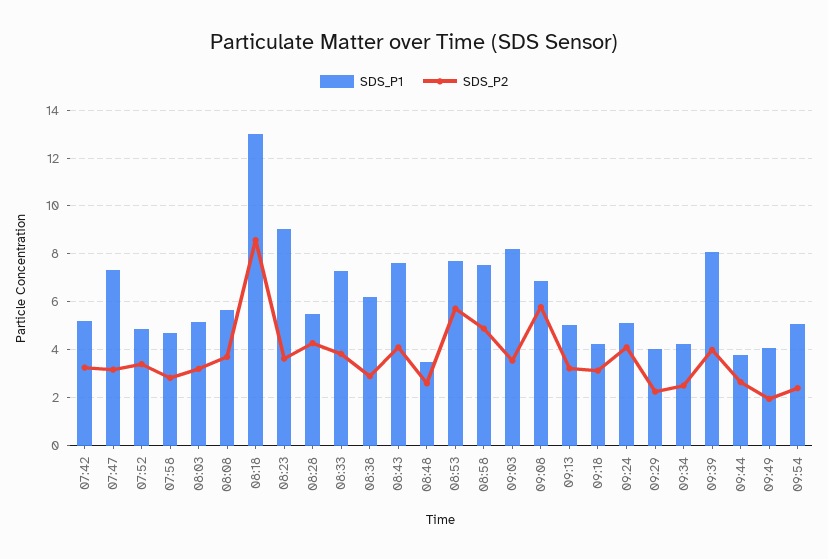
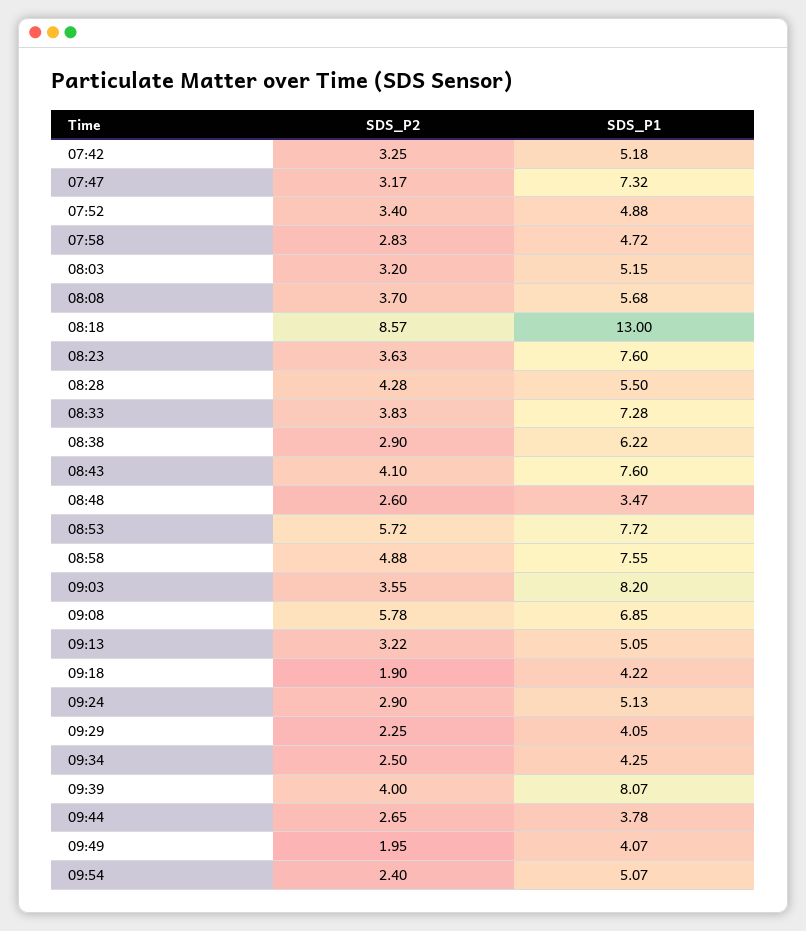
  {
    "SDS_P1": {
      "07:42": 5.18,
      "07:47": 7.32,
      "07:52": 4.88,
      "07:58": 4.72,
      "08:03": 5.15,
      "08:08": 5.68,
      "08:18": 13,
-     "08:23": 9,
+     "08:23": 7.6,
      "08:28": 5.5,
      "08:33": 7.28,
      "08:38": 6.22,
      "08:43": 7.6,
      "08:48": 3.47,
      "08:53": 7.72,
      "08:58": 7.55,
      "09:03": 8.2,
      "09:08": 6.85,
      "09:13": 5.05,
      "09:18": 4.22,
      "09:24": 5.13,
      "09:29": 4.05,
      "09:34": 4.25,
      "09:39": 8.07,
      "09:44": 3.78,
      "09:49": 4.07,
      "09:54": 5.07
    },
    "SDS_P2": {
      "07:42": 3.25,
      "07:47": 3.17,
      "07:52": 3.4,
      "07:58": 2.83,
      "08:03": 3.2,
      "08:08": 3.7,
      "08:18": 8.57,
      "08:23": 3.63,
      "08:28": 4.28,
      "08:33": 3.83,
      "08:38": 2.9,
      "08:43": 4.1,
      "08:48": 2.6,
      "08:53": 5.72,
      "08:58": 4.88,
      "09:03": 3.55,
      "09:08": 5.78,
      "09:13": 3.22,
-     "09:18": 3,
+     "09:18": 1.9,
-     "09:24": 4,
+     "09:24": 2.9,
      "09:29": 2.25,
      "09:34": 2.5,
      "09:39": 4,
      "09:44": 2.65,
      "09:49": 1.95,
      "09:54": 2.4
    }
  }

